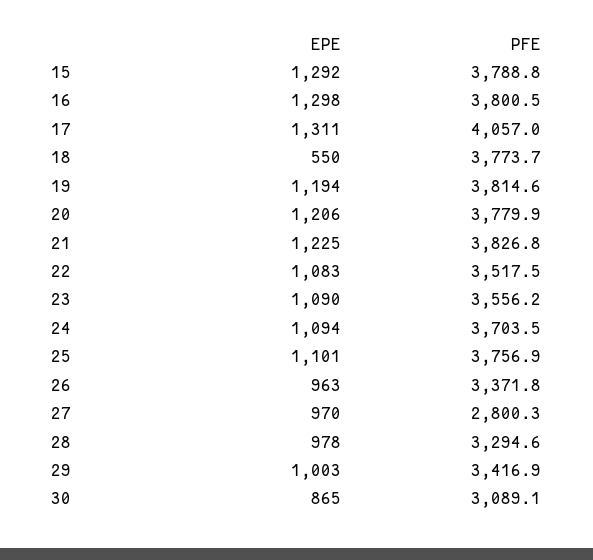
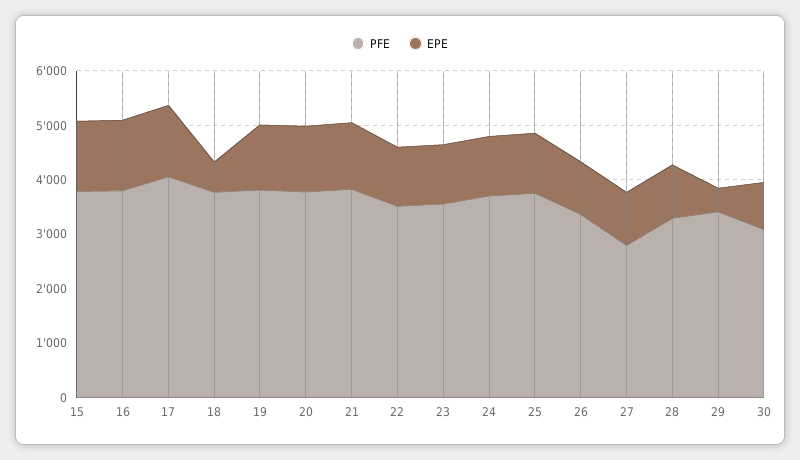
  {
    "EPE": {
      "15": 1292,
      "16": 1298,
      "17": 1311,
      "18": 550,
      "19": 1194,
      "20": 1206,
      "21": 1225,
      "22": 1083,
      "23": 1090,
      "24": 1094,
      "25": 1101,
      "26": 963,
      "27": 970,
      "28": 978,
-     "29": 1003,
+     "29": 400,
      "30": 865
    },
    "PFE": {
      "15": 3788.8,
      "16": 3800.5,
      "17": 4057,
      "18": 3773.7,
      "19": 3814.6,
      "20": 3779.9,
      "21": 3826.8,
      "22": 3517.5,
      "23": 3556.2,
      "24": 3703.5,
      "25": 3756.9,
      "26": 3371.8,
      "27": 2800.3,
      "28": 3294.6,
      "29": 3416.9,
      "30": 3089.1
    }
  }

